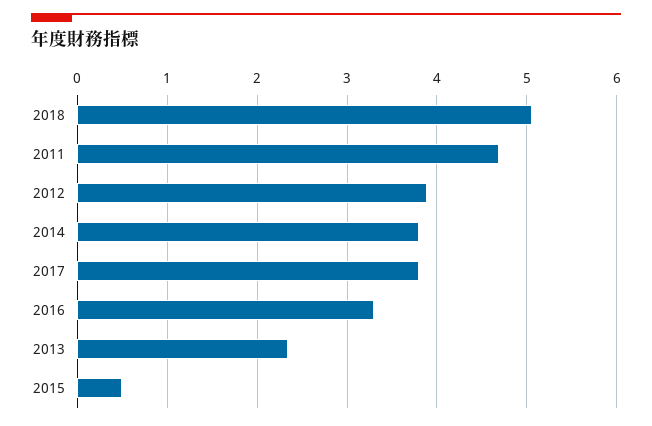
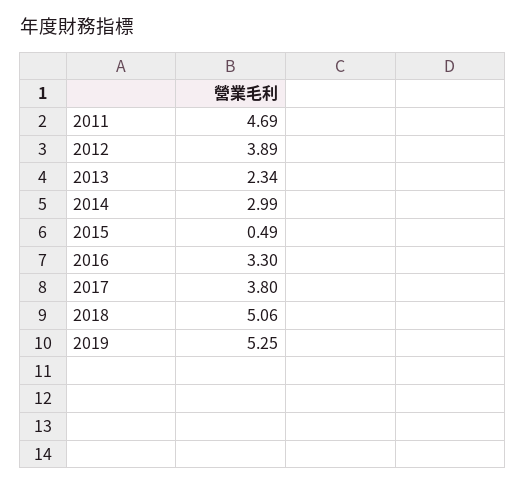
  {
    "2018": 5.06,
    "2011": 4.69,
    "2012": 3.89,
-   "2014": 3.8,
+   "2014": 2.99,
    "2017": 3.8,
    "2016": 3.3,
    "2013": 2.34,
-   "2015": 0.49
+   "2015": 0.49,
+   "2019": 5.25
  }

